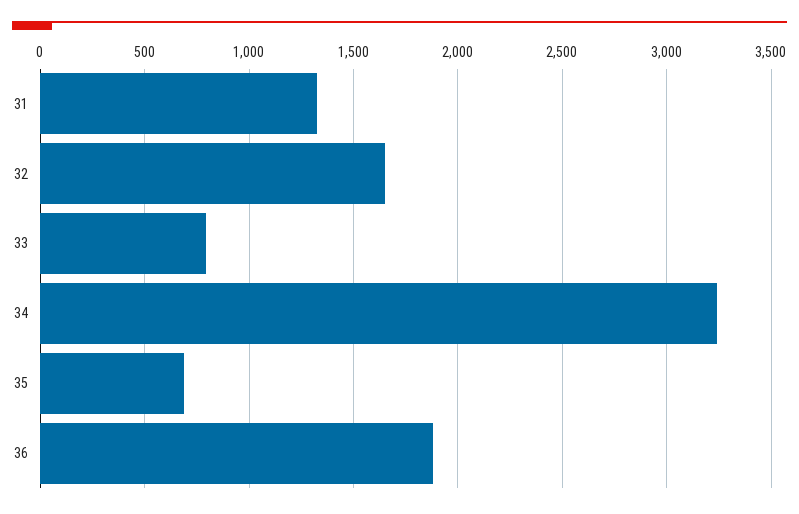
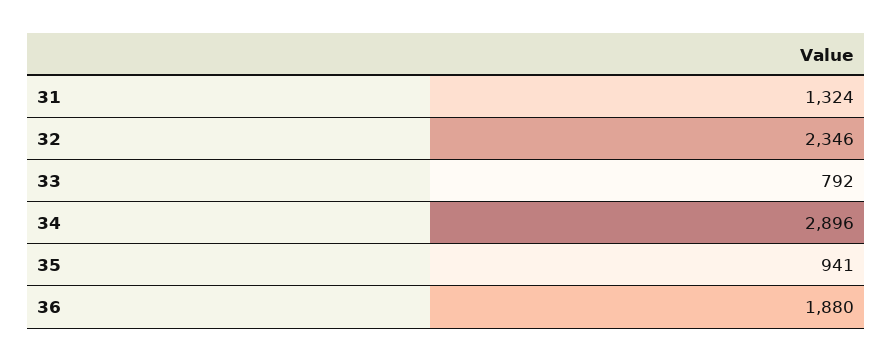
  {
    "31": 1324,
-   "32": 1650,
+   "32": 2346,
    "33": 792,
-   "34": 3250,
+   "34": 2896,
-   "35": 700,
+   "35": 941,
    "36": 1880
  }

